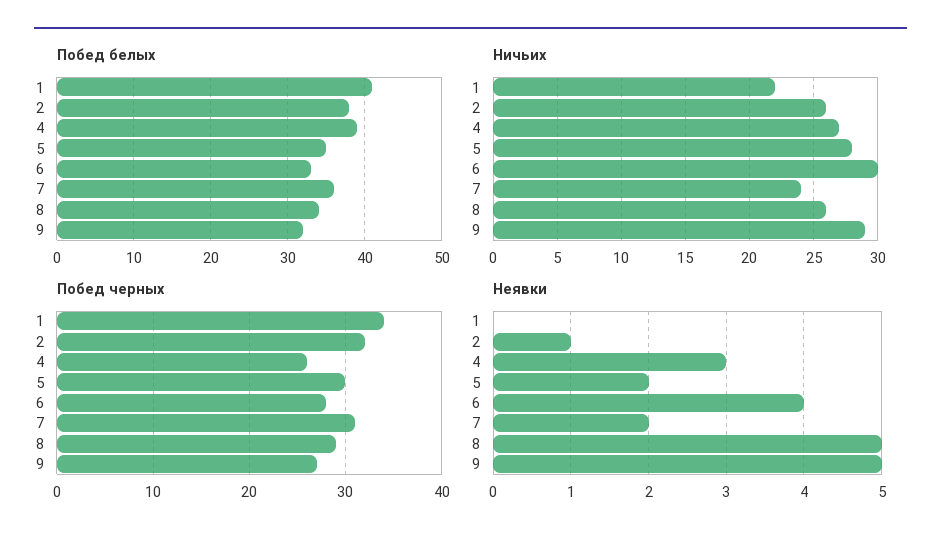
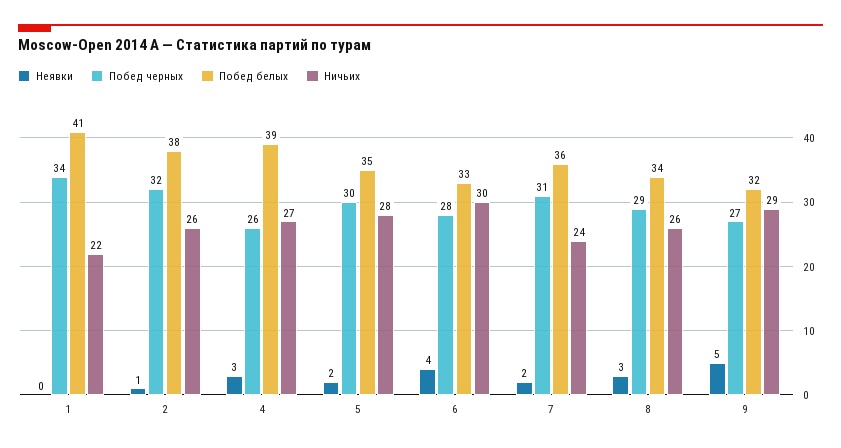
  {
    "Побед белых": {
      "1": 41,
      "2": 38,
      "4": 39,
      "5": 35,
      "6": 33,
      "7": 36,
      "8": 34,
      "9": 32
    },
    "Ничьих": {
      "1": 22,
      "2": 26,
      "4": 27,
      "5": 28,
      "6": 30,
      "7": 24,
      "8": 26,
      "9": 29
    },
    "Побед черных": {
      "1": 34,
      "2": 32,
      "4": 26,
      "5": 30,
      "6": 28,
      "7": 31,
      "8": 29,
      "9": 27
    },
    "Неявки": {
      "1": 0,
      "2": 1,
      "4": 3,
      "5": 2,
      "6": 4,
      "7": 2,
-     "8": 5,
+     "8": 3,
      "9": 5
    }
  }

